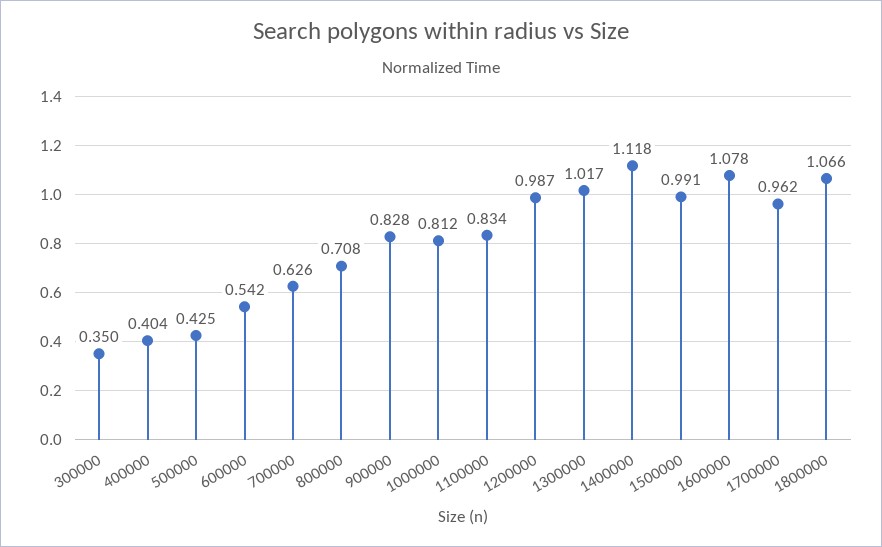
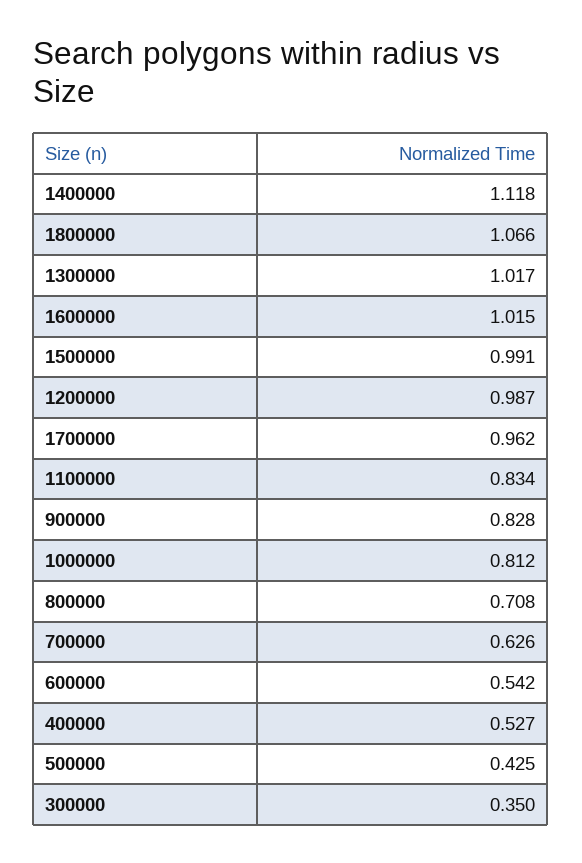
  {
    "300000": 0.35,
-   "400000": 0.404,
+   "400000": 0.527,
    "500000": 0.425,
    "600000": 0.542,
    "700000": 0.626,
    "800000": 0.708,
    "900000": 0.828,
    "1000000": 0.812,
    "1100000": 0.834,
    "1200000": 0.987,
    "1300000": 1.017,
    "1400000": 1.118,
    "1500000": 0.991,
-   "1600000": 1.078,
+   "1600000": 1.015,
    "1700000": 0.962,
    "1800000": 1.066
  }

